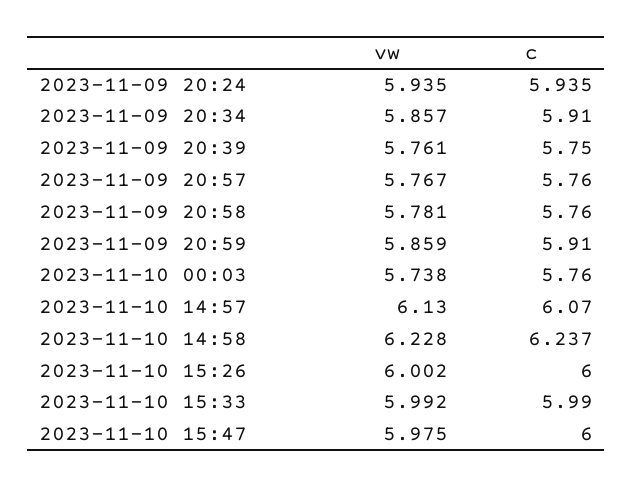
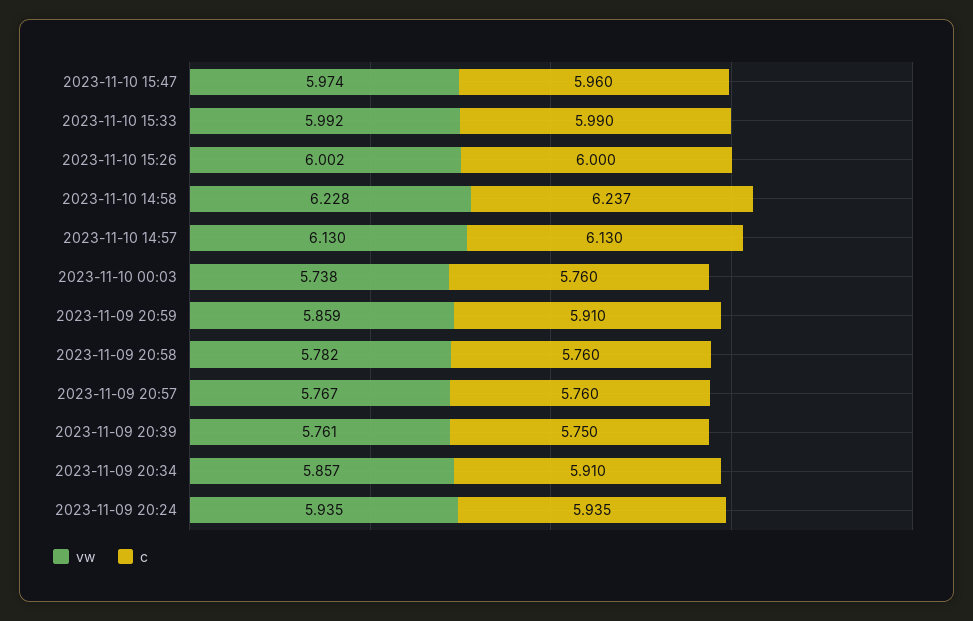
  {
    "vw": {
      "2023-11-09 20:24": 5.935,
      "2023-11-09 20:34": 5.857,
      "2023-11-09 20:39": 5.761,
      "2023-11-09 20:57": 5.767,
-     "2023-11-09 20:58": 5.781,
+     "2023-11-09 20:58": 5.782,
      "2023-11-09 20:59": 5.859,
      "2023-11-10 00:03": 5.738,
      "2023-11-10 14:57": 6.13,
      "2023-11-10 14:58": 6.228,
      "2023-11-10 15:26": 6.002,
      "2023-11-10 15:33": 5.992,
-     "2023-11-10 15:47": 5.975
+     "2023-11-10 15:47": 5.974
    },
    "c": {
      "2023-11-09 20:24": 5.935,
      "2023-11-09 20:34": 5.91,
      "2023-11-09 20:39": 5.75,
      "2023-11-09 20:57": 5.76,
      "2023-11-09 20:58": 5.76,
      "2023-11-09 20:59": 5.91,
      "2023-11-10 00:03": 5.76,
-     "2023-11-10 14:57": 6.07,
+     "2023-11-10 14:57": 6.13,
      "2023-11-10 14:58": 6.237,
      "2023-11-10 15:26": 6,
      "2023-11-10 15:33": 5.99,
-     "2023-11-10 15:47": 6
+     "2023-11-10 15:47": 5.96
    }
  }

